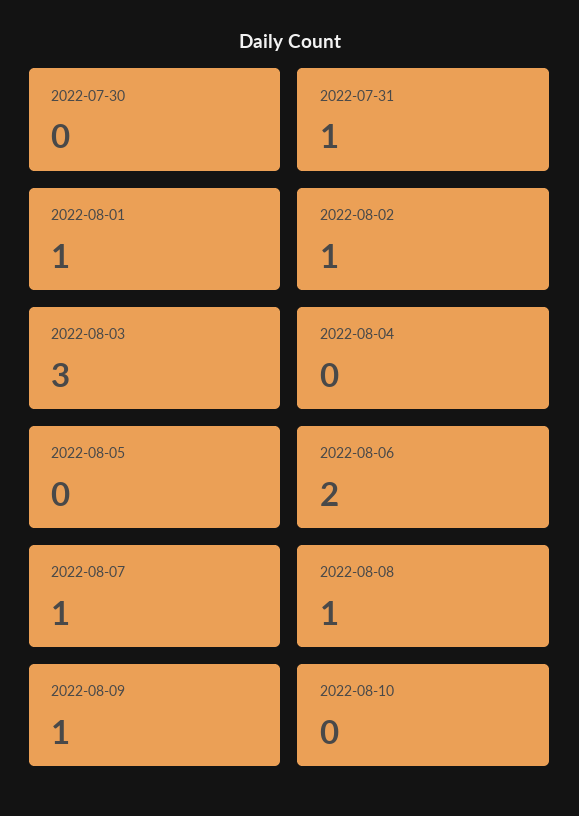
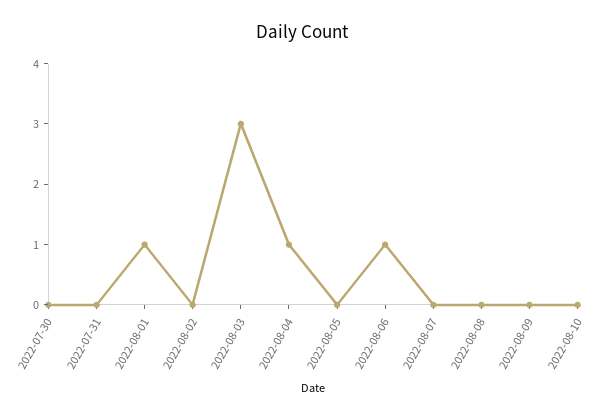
  {
    "2022-07-30": 0,
-   "2022-07-31": 1,
+   "2022-07-31": 0,
    "2022-08-01": 1,
-   "2022-08-02": 1,
+   "2022-08-02": 0,
    "2022-08-03": 3,
-   "2022-08-04": 0,
+   "2022-08-04": 1,
    "2022-08-05": 0,
-   "2022-08-06": 2,
+   "2022-08-06": 1,
-   "2022-08-07": 1,
+   "2022-08-07": 0,
-   "2022-08-08": 1,
+   "2022-08-08": 0,
-   "2022-08-09": 1,
+   "2022-08-09": 0,
    "2022-08-10": 0
  }

